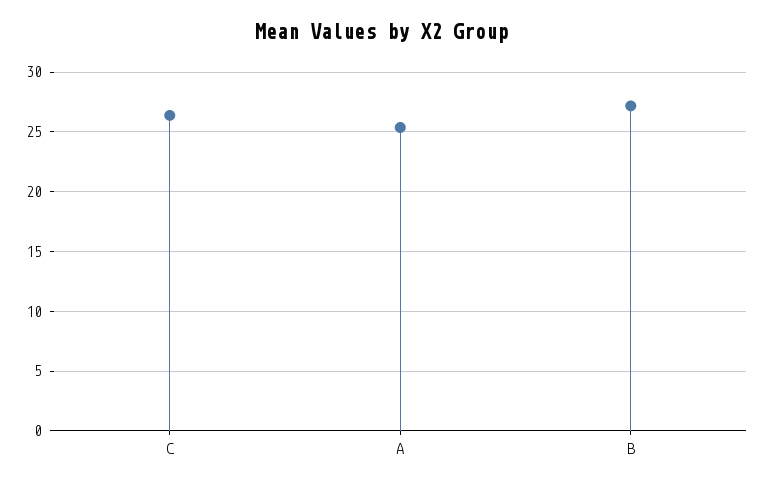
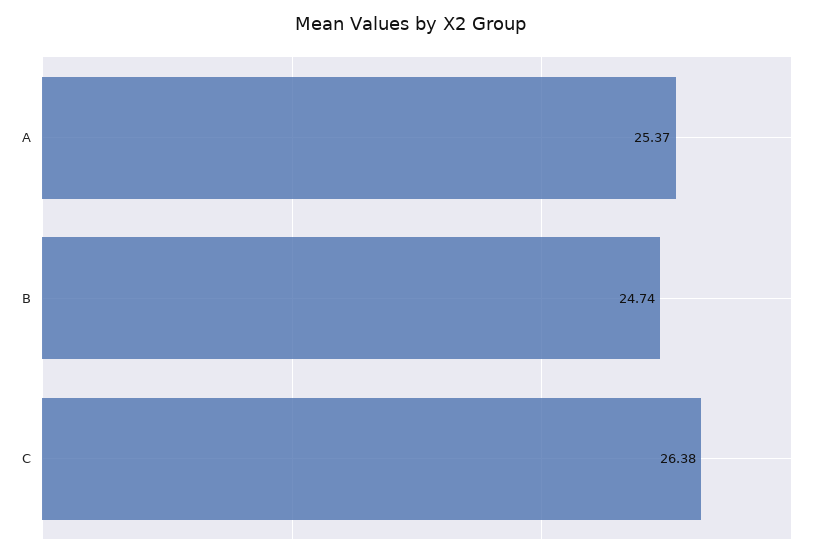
  {
    "C": 26.38,
    "A": 25.37,
-   "B": 27
+   "B": 24.74
  }

